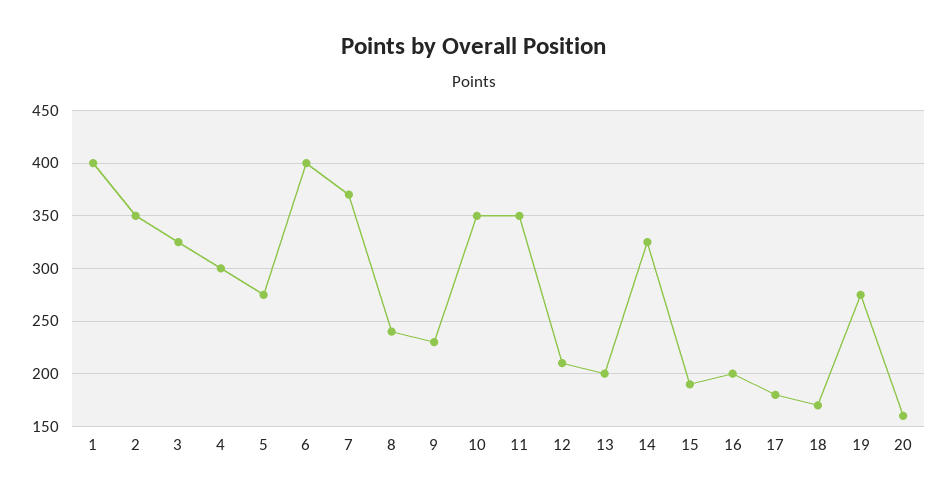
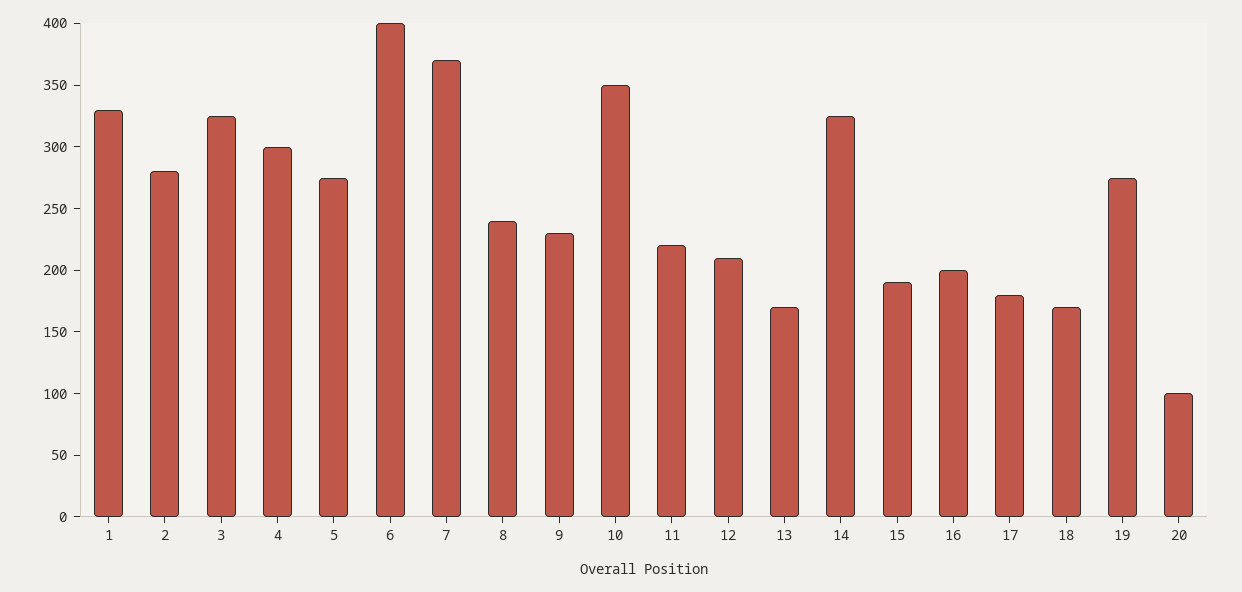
  {
-   "1": 400,
+   "1": 330,
-   "2": 350,
+   "2": 280,
    "3": 330,
    "4": 300,
    "5": 280,
    "6": 400,
    "7": 370,
    "8": 240,
    "9": 230,
    "10": 350,
-   "11": 350,
+   "11": 220,
    "12": 210,
-   "13": 200,
+   "13": 170,
    "14": 330,
    "15": 190,
    "16": 200,
    "17": 180,
    "18": 170,
    "19": 280,
-   "20": 160
+   "20": 100
  }

